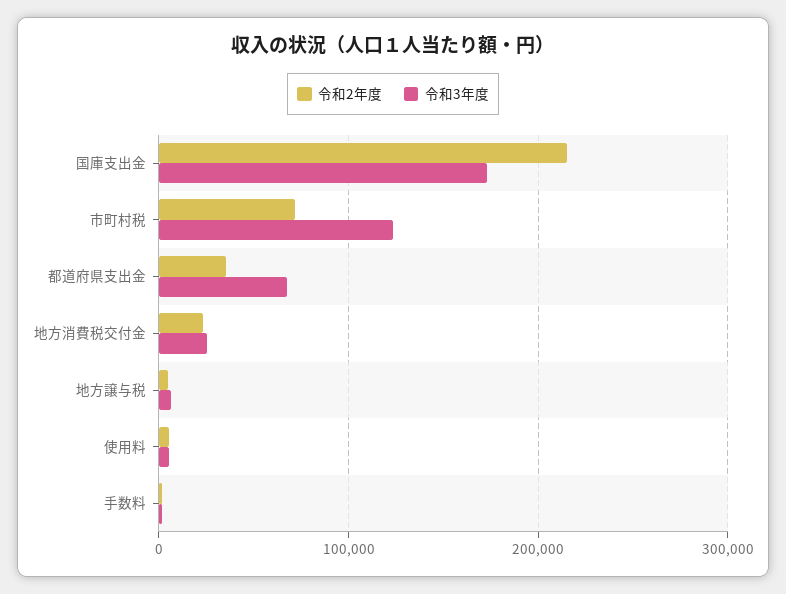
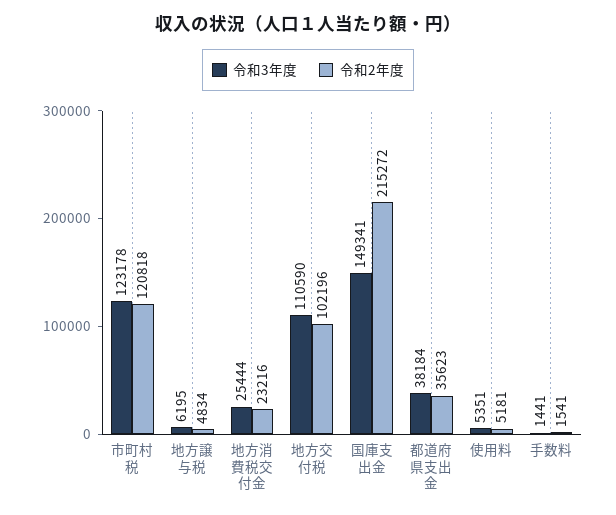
  {
    "令和2年度": {
      "国庫支出金": 215272,
-     "市町村税": 70000,
+     "市町村税": 120818,
      "都道府県支出金": 35623,
      "地方消費税交付金": 23216,
      "地方譲与税": 4834,
      "使用料": 5181,
-     "手数料": 1541
+     "手数料": 1541,
+     "地方交付税": 102196
    },
    "令和3年度": {
-     "国庫支出金": 170000,
+     "国庫支出金": 149341,
      "市町村税": 123178,
-     "都道府県支出金": 70000,
+     "都道府県支出金": 38184,
      "地方消費税交付金": 25444,
      "地方譲与税": 6195,
      "使用料": 5351,
-     "手数料": 1441
+     "手数料": 1441,
+     "地方交付税": 110590
    }
  }

